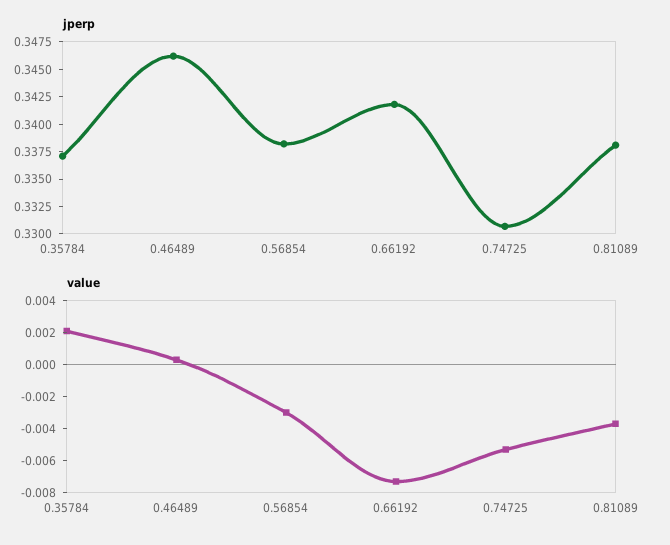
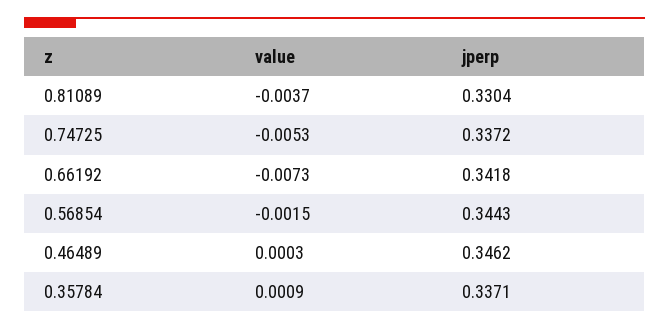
  {
    "jperp": {
      "0.35784": 0.3371,
      "0.46489": 0.3462,
-     "0.56854": 0.3375,
+     "0.56854": 0.3443,
      "0.66192": 0.3418,
-     "0.74725": 0.33,
+     "0.74725": 0.3372,
-     "0.81089": 0.3375
+     "0.81089": 0.3304
    },
    "value": {
-     "0.35784": 0.002,
+     "0.35784": 0.0009,
      "0.46489": 0.0003,
-     "0.56854": -0.003,
+     "0.56854": -0.0015,
      "0.66192": -0.0073,
      "0.74725": -0.0053,
      "0.81089": -0.0037
    }
  }

